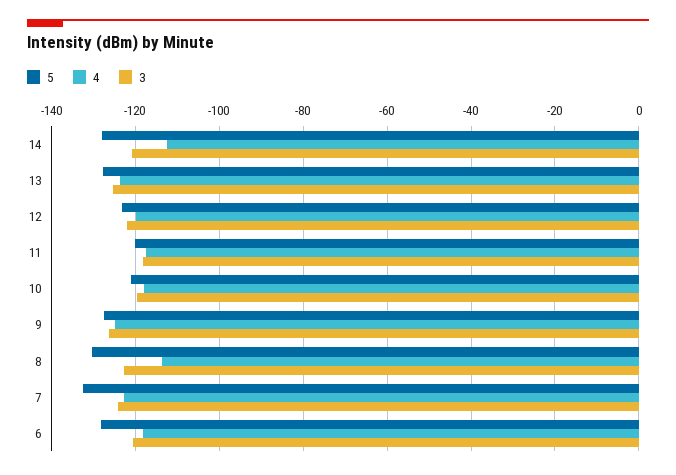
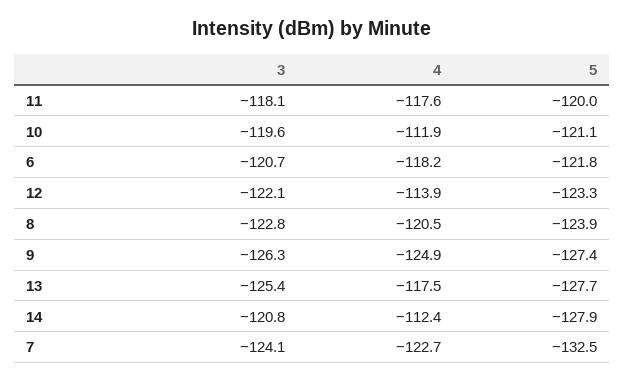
  {
    "5": {
      "14": -127.9,
      "13": -127.7,
      "12": -123.3,
      "11": -120,
      "10": -121.1,
      "9": -127.4,
-     "8": -130,
+     "8": -123.9,
      "7": -132.5,
-     "6": -128
+     "6": -121.8
    },
    "4": {
      "14": -112.4,
-     "13": -124,
+     "13": -117.5,
-     "12": -120,
+     "12": -113.9,
      "11": -117.6,
-     "10": -118,
+     "10": -111.9,
      "9": -124.9,
-     "8": -114,
+     "8": -120.5,
      "7": -122.7,
      "6": -118.2
    },
    "3": {
      "14": -120.8,
      "13": -125.4,
      "12": -122.1,
      "11": -118.1,
      "10": -119.6,
      "9": -126.3,
      "8": -122.8,
      "7": -124.1,
      "6": -120.7
    }
  }

